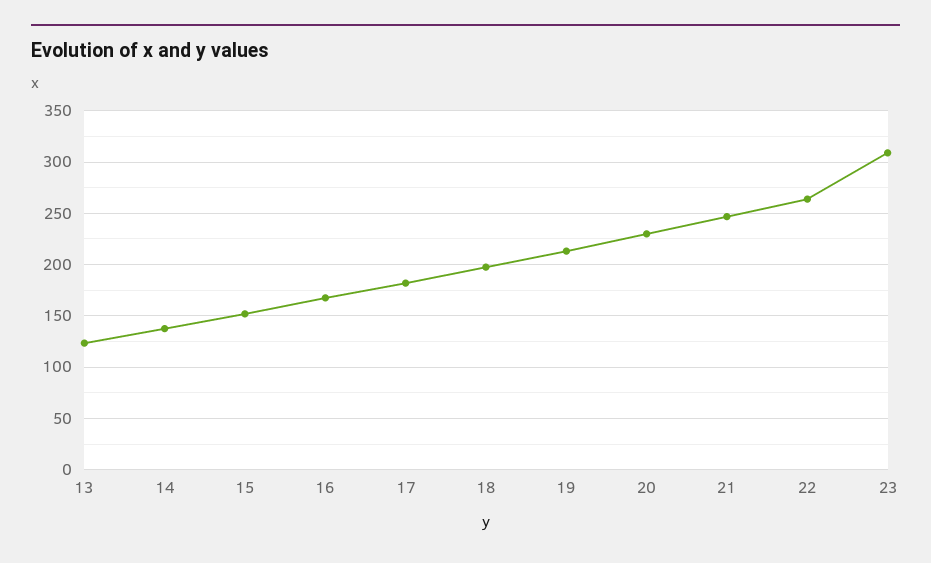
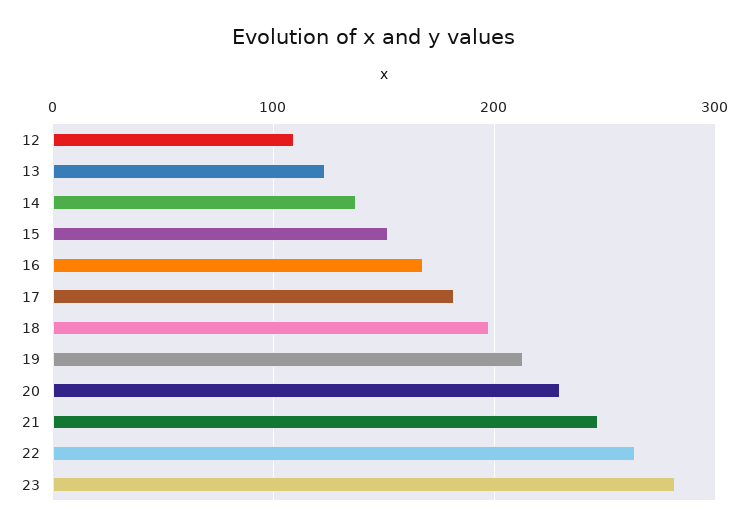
  {
    "13": 120,
    "14": 140,
    "15": 150,
    "16": 170,
    "17": 180,
    "18": 200,
    "19": 210,
    "20": 230,
    "21": 250,
    "22": 260,
-   "23": 310
+   "23": 280,
+   "12": 110
  }

